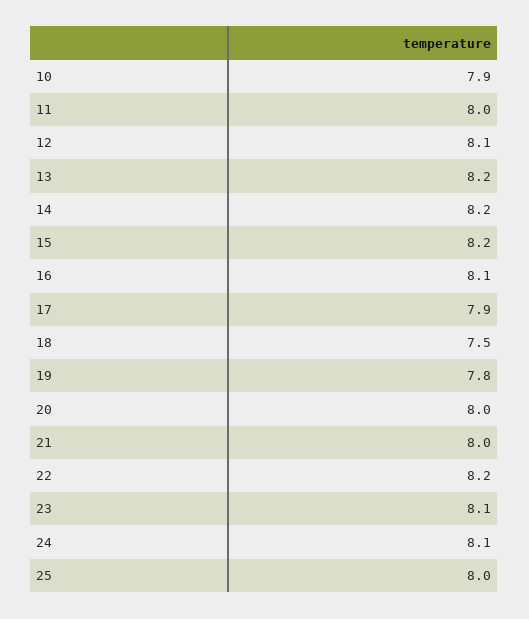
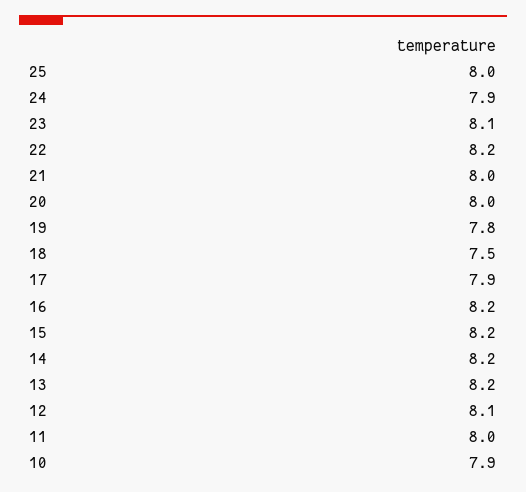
  {
    "10": 7.9,
    "11": 8,
    "12": 8.1,
    "13": 8.2,
    "14": 8.2,
    "15": 8.2,
-   "16": 8.1,
+   "16": 8.2,
    "17": 7.9,
    "18": 7.5,
    "19": 7.8,
    "20": 8,
    "21": 8,
    "22": 8.2,
    "23": 8.1,
-   "24": 8.1,
+   "24": 7.9,
    "25": 8
  }

